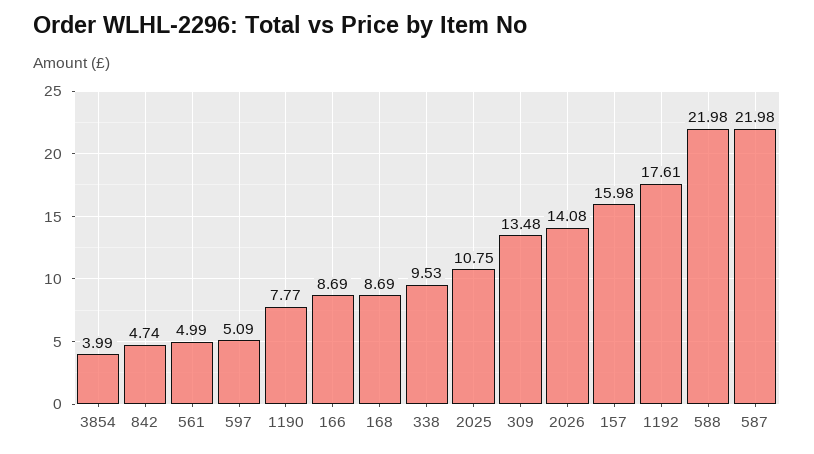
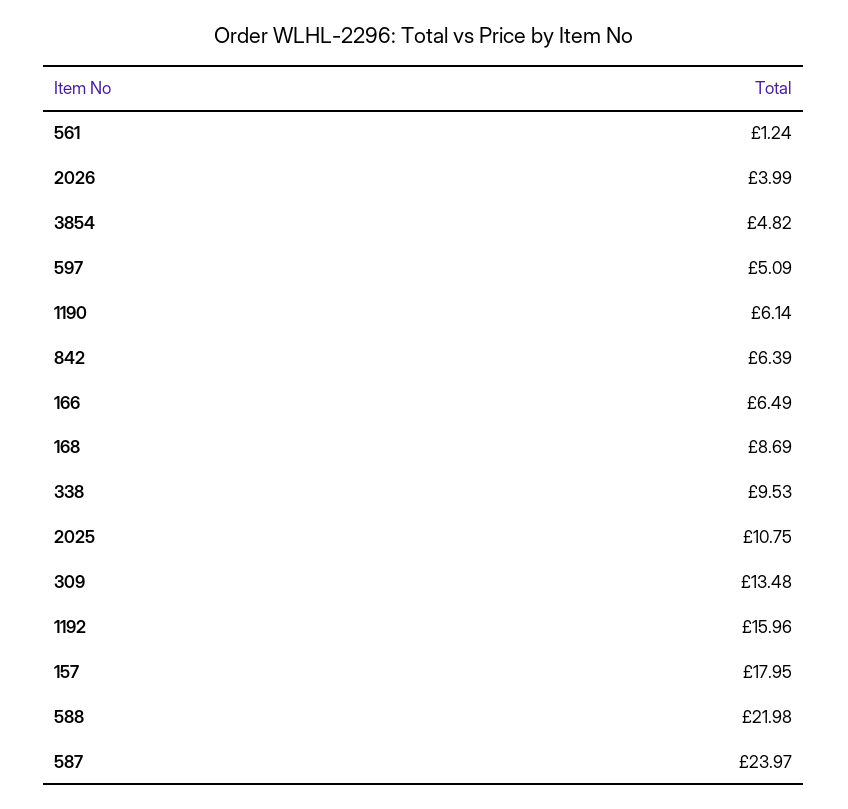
  {
-   "3854": 3.99,
+   "3854": 4.82,
-   "842": 4.74,
+   "842": 6.39,
-   "561": 4.99,
+   "561": 1.24,
    "597": 5.09,
-   "1190": 7.77,
+   "1190": 6.14,
-   "166": 8.69,
+   "166": 6.49,
    "168": 8.69,
    "338": 9.53,
    "2025": 10.75,
    "309": 13.48,
-   "2026": 14.08,
+   "2026": 3.99,
-   "157": 15.98,
+   "157": 17.95,
-   "1192": 17.61,
+   "1192": 15.96,
    "588": 21.98,
-   "587": 21.98
+   "587": 23.97
  }

